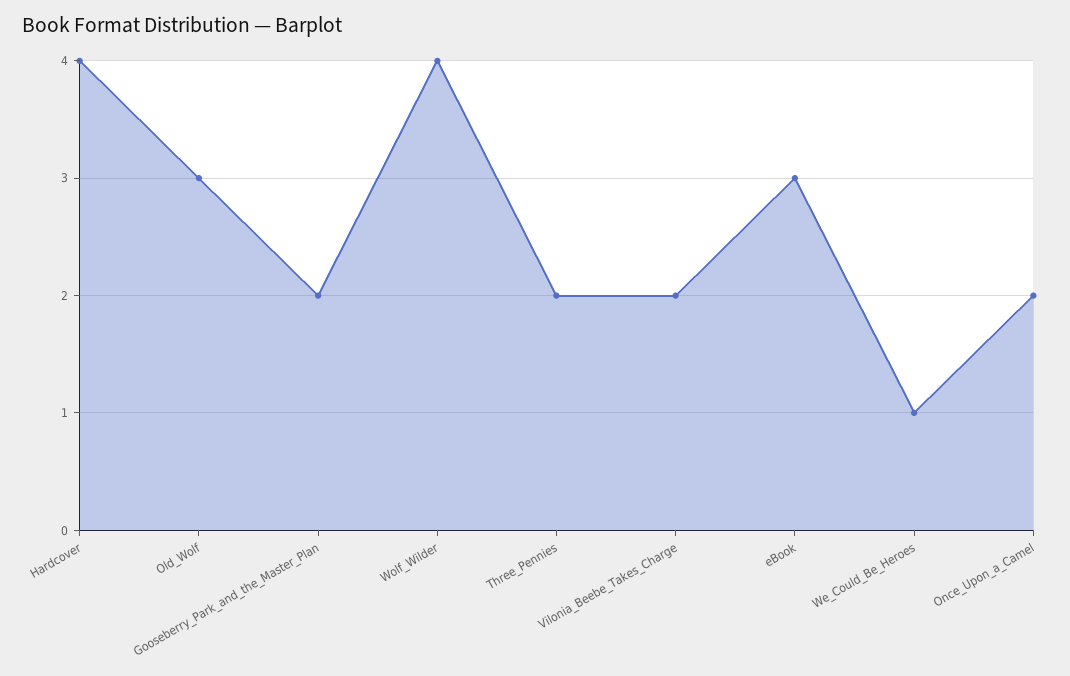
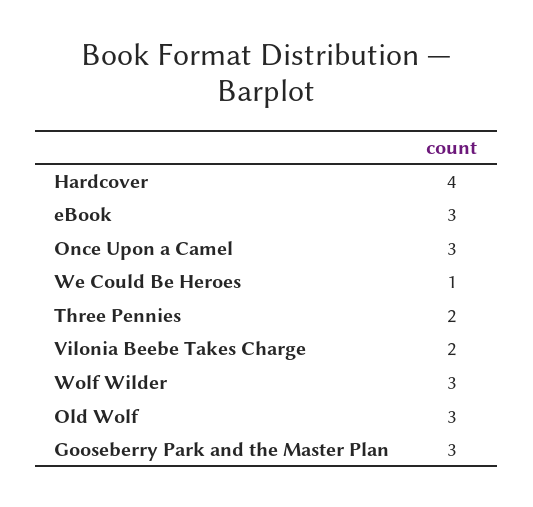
  {
    "Hardcover": 4,
    "Old_Wolf": 3,
-   "Gooseberry_Park_and_the_Master_Plan": 2,
+   "Gooseberry_Park_and_the_Master_Plan": 3,
-   "Wolf_Wilder": 4,
+   "Wolf_Wilder": 3,
    "Three_Pennies": 2,
    "Vilonia_Beebe_Takes_Charge": 2,
    "eBook": 3,
    "We_Could_Be_Heroes": 1,
-   "Once_Upon_a_Camel": 2
+   "Once_Upon_a_Camel": 3
  }

